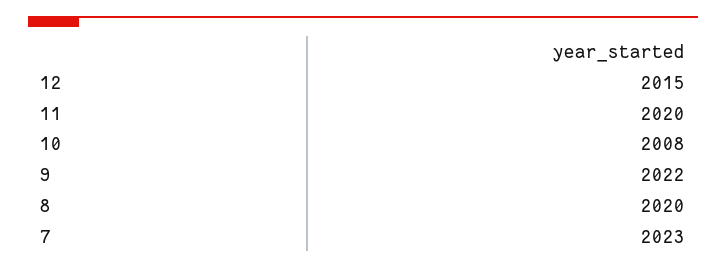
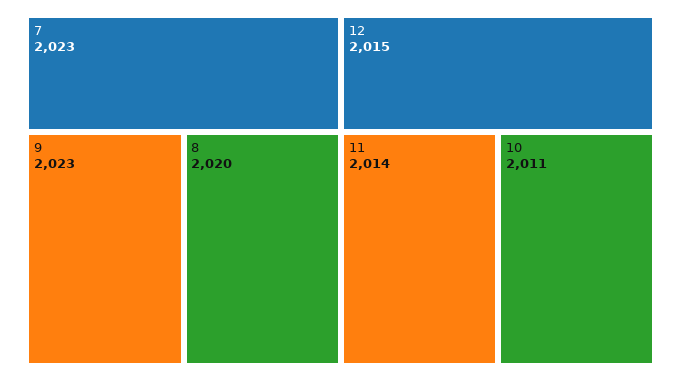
  {
    "12": 2015,
-   "11": 2020,
+   "11": 2014,
-   "10": 2008,
+   "10": 2011,
-   "9": 2022,
+   "9": 2023,
    "8": 2020,
    "7": 2023
  }

